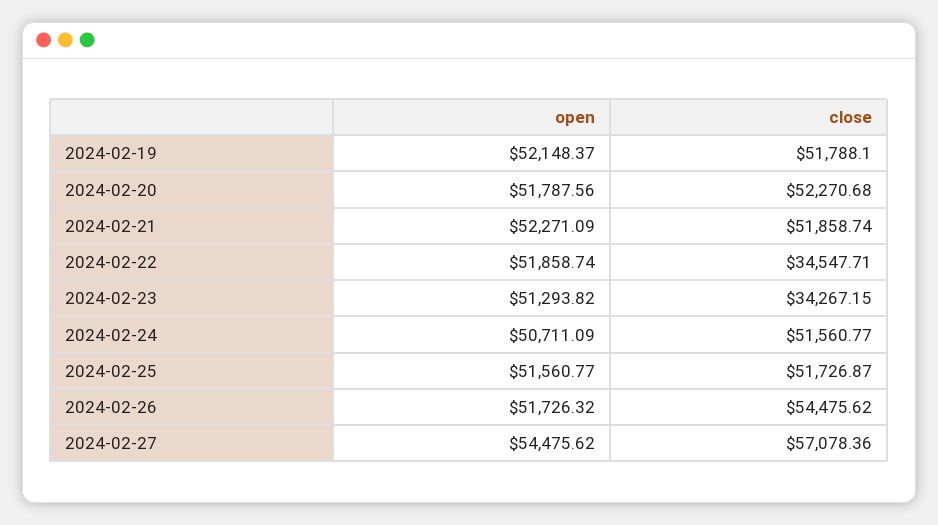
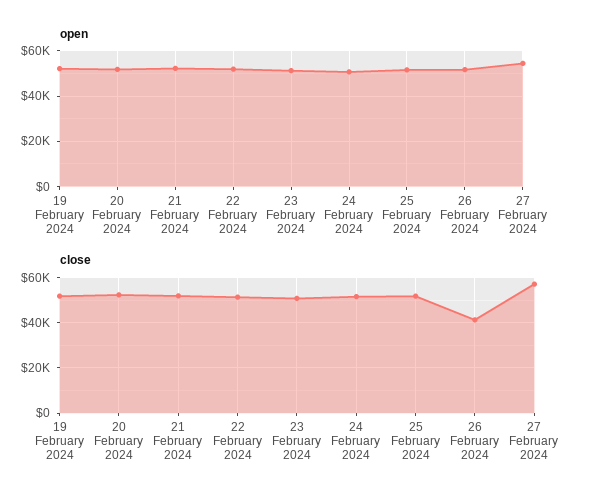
  {
    "open": {
      "2024-02-19": 52148.37,
      "2024-02-20": 51787.56,
      "2024-02-21": 52271.09,
      "2024-02-22": 51858.74,
      "2024-02-23": 51293.82,
      "2024-02-24": 50711.09,
      "2024-02-25": 51560.77,
      "2024-02-26": 51726.32,
      "2024-02-27": 54475.62
    },
    "close": {
      "2024-02-19": 51788.1,
      "2024-02-20": 52270.68,
      "2024-02-21": 51858.74,
-     "2024-02-22": 34547.71,
+     "2024-02-22": 50000,
-     "2024-02-23": 34267.15,
+     "2024-02-23": 50000,
      "2024-02-24": 51560.77,
      "2024-02-25": 51726.87,
-     "2024-02-26": 54475.62,
+     "2024-02-26": 40000,
      "2024-02-27": 57078.36
    }
  }

